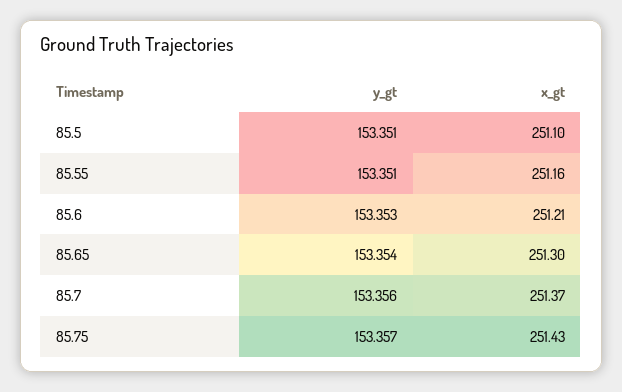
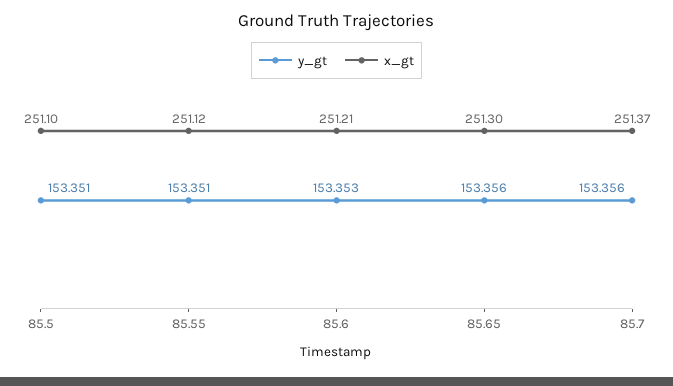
  {
    "y_gt": {
      "85.5": 153.351,
      "85.55": 153.351,
      "85.6": 153.353,
-     "85.65": 153.354,
+     "85.65": 153.356,
-     "85.7": 153.356,
+     "85.7": 153.356
-     "85.75": 153.357
    },
    "x_gt": {
      "85.5": 251.1,
-     "85.55": 251.16,
+     "85.55": 251.12,
      "85.6": 251.21,
      "85.65": 251.3,
-     "85.7": 251.37,
+     "85.7": 251.37
-     "85.75": 251.43
    }
  }

